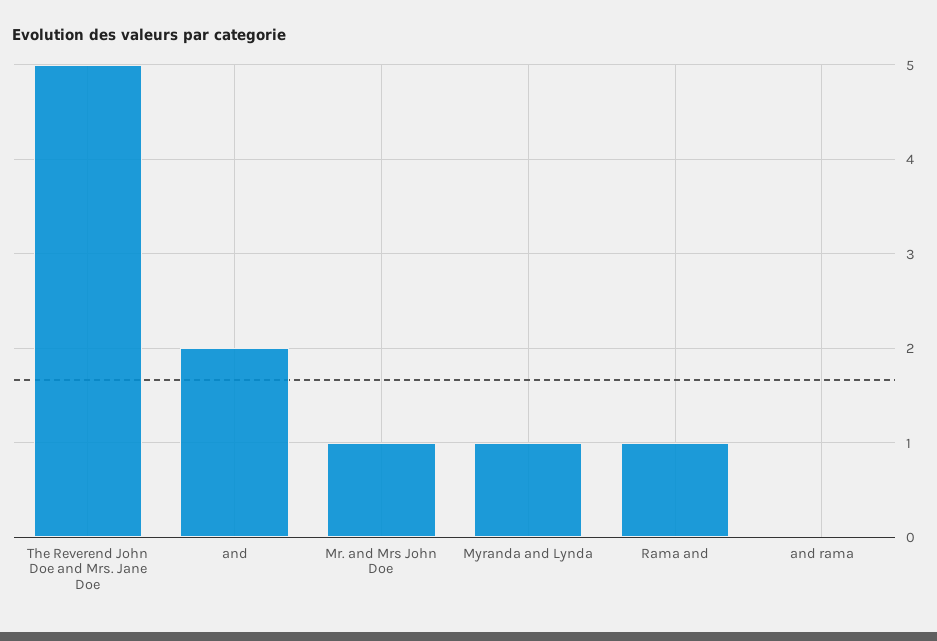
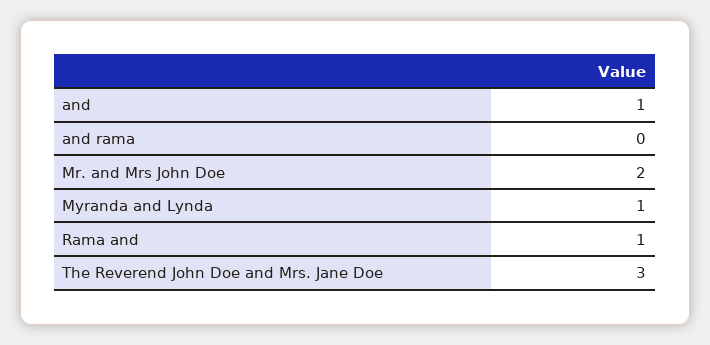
  {
-   "The Reverend John Doe and Mrs. Jane Doe": 5,
+   "The Reverend John Doe and Mrs. Jane Doe": 3,
-   "and": 2,
+   "and": 1,
-   "Mr. and Mrs John Doe": 1,
+   "Mr. and Mrs John Doe": 2,
    "Myranda and Lynda": 1,
    "Rama and": 1,
    "and rama": 0
  }

